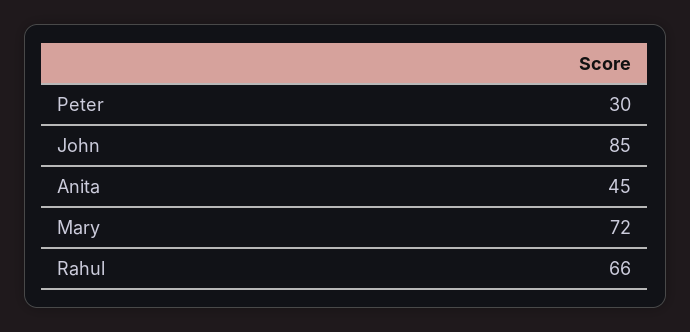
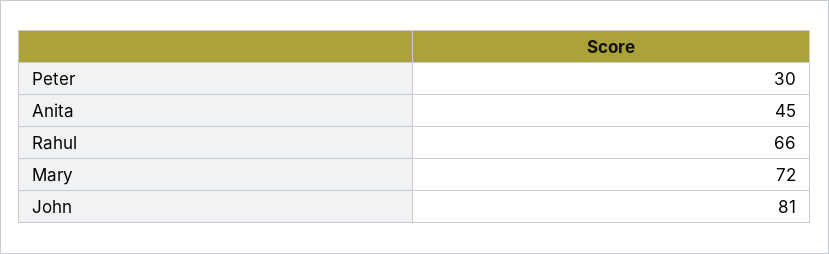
  {
    "Peter": 30,
-   "John": 85,
+   "John": 81,
    "Anita": 45,
    "Mary": 72,
    "Rahul": 66
  }

